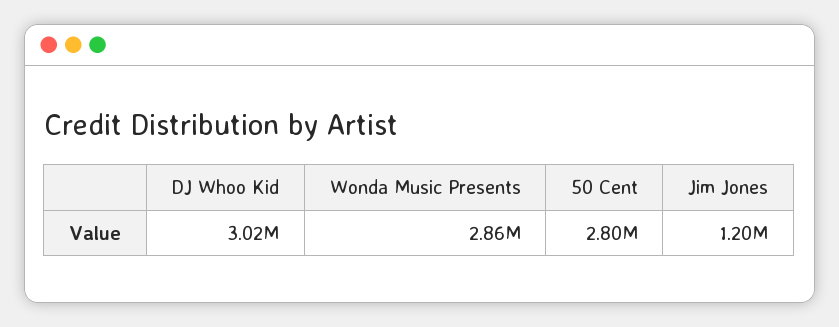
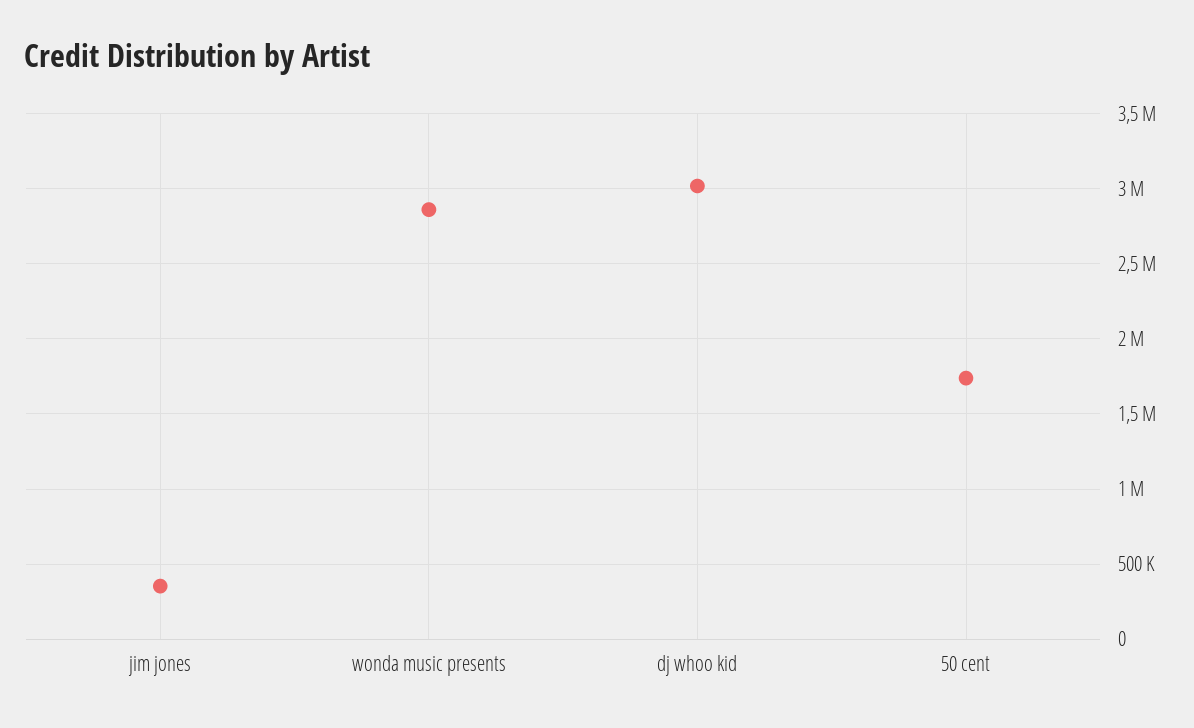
  {
    "DJ Whoo Kid": 3020000,
    "Wonda Music Presents": 2860000,
-   "50 Cent": 2800000,
+   "50 Cent": 1750000,
-   "Jim Jones": 1200000
+   "Jim Jones": 350000
  }

